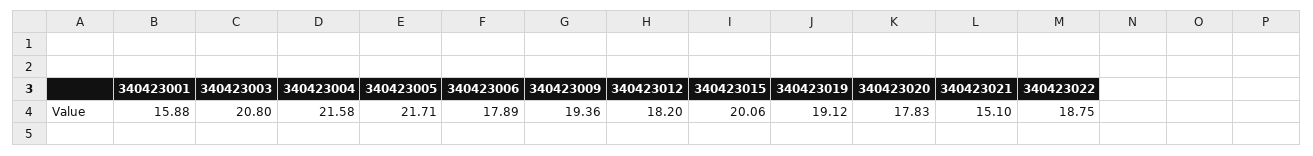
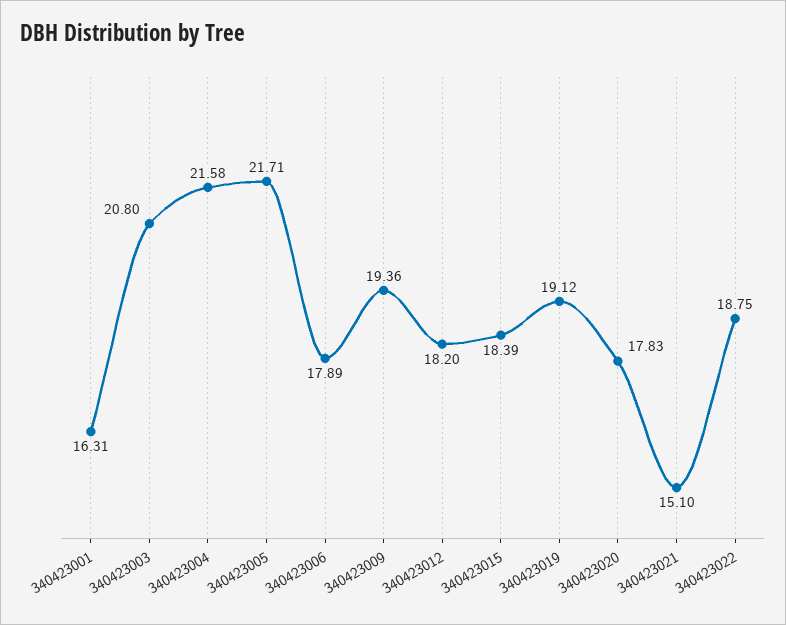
  {
-   "340423001": 15.88,
+   "340423001": 16.31,
    "340423003": 20.8,
    "340423004": 21.58,
    "340423005": 21.71,
    "340423006": 17.89,
    "340423009": 19.36,
    "340423012": 18.2,
-   "340423015": 20.06,
+   "340423015": 18.39,
    "340423019": 19.12,
    "340423020": 17.83,
    "340423021": 15.1,
    "340423022": 18.75
  }

